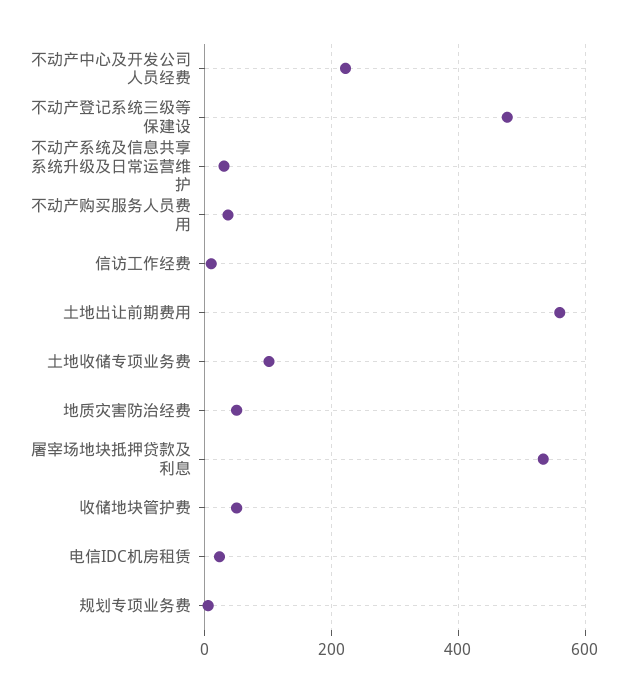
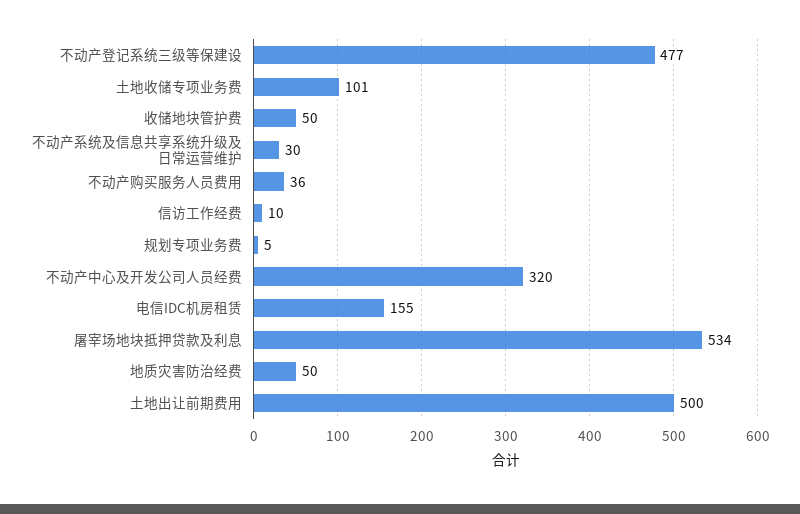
  {
-   "不动产中心及开发公司人员经费": 220,
+   "不动产中心及开发公司人员经费": 320,
    "不动产登记系统三级等保建设": 477,
    "不动产系统及信息共享系统升级及日常运营维护": 30,
    "不动产购买服务人员费用": 36,
    "信访工作经费": 10,
-   "土地出让前期费用": 560,
+   "土地出让前期费用": 500,
    "土地收储专项业务费": 101,
    "地质灾害防治经费": 50,
    "屠宰场地块抵押贷款及利息": 534,
    "收储地块管护费": 50,
-   "电信IDC机房租赁": 20,
+   "电信IDC机房租赁": 155,
    "规划专项业务费": 5
  }

